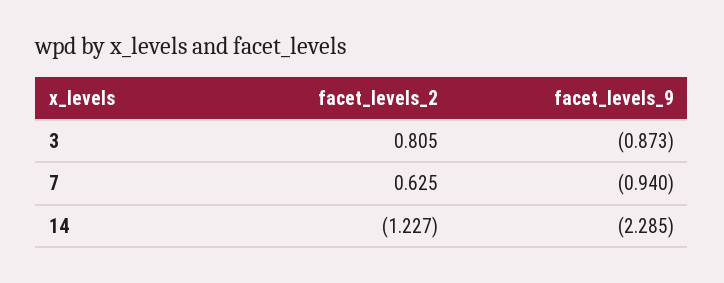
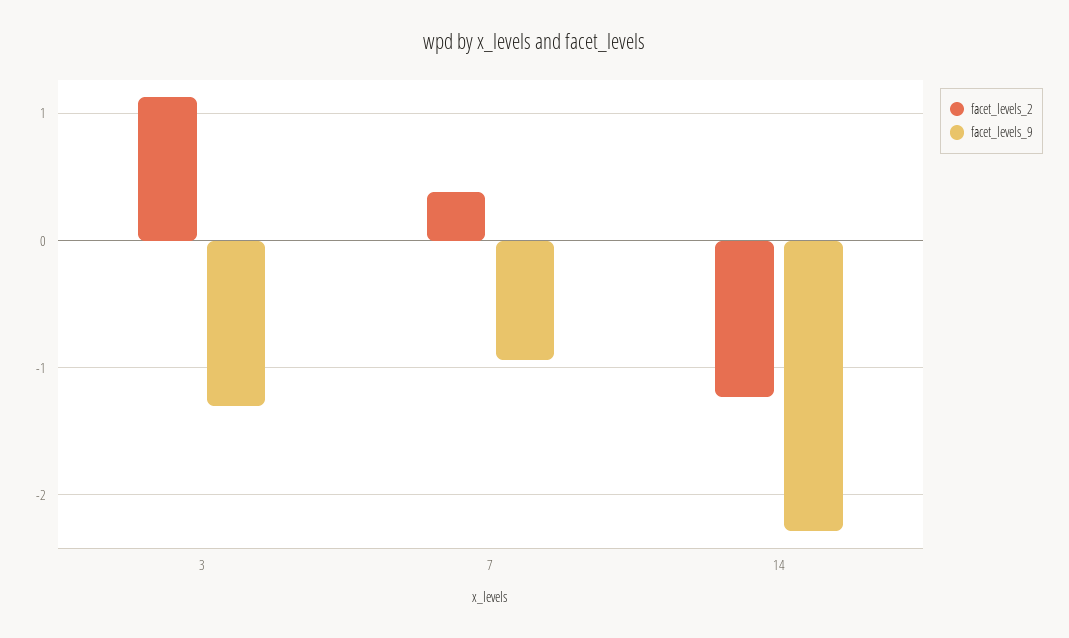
  {
    "facet_levels_2": {
-     "3": 0.805,
+     "3": 1.1,
-     "7": 0.625,
+     "7": 0.4,
      "14": -1.227
    },
    "facet_levels_9": {
-     "3": -0.873,
+     "3": -1.3,
      "7": -0.94,
      "14": -2.285
    }
  }

